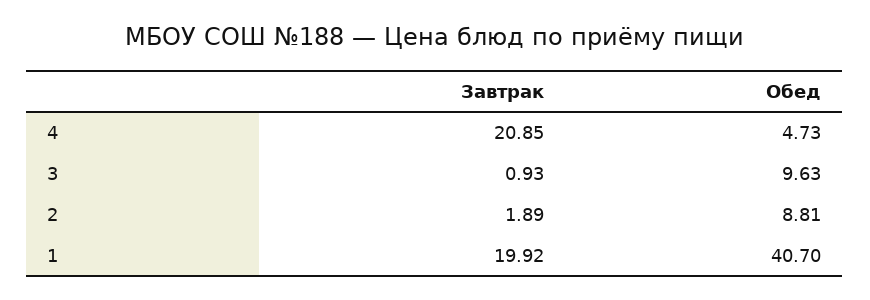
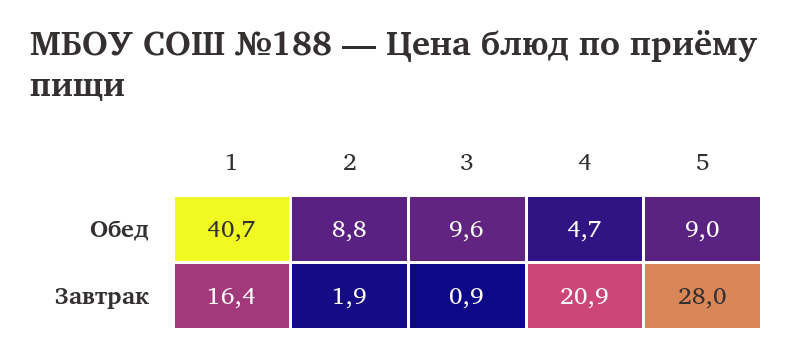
  {
    "Завтрак": {
      "4": 20.85,
      "3": 0.93,
      "2": 1.89,
-     "1": 19.92
+     "1": 16.4,
+     "5": 28
    },
    "Обед": {
      "4": 4.73,
      "3": 9.63,
      "2": 8.81,
-     "1": 40.7
+     "1": 40.7,
+     "5": 9
    }
  }

